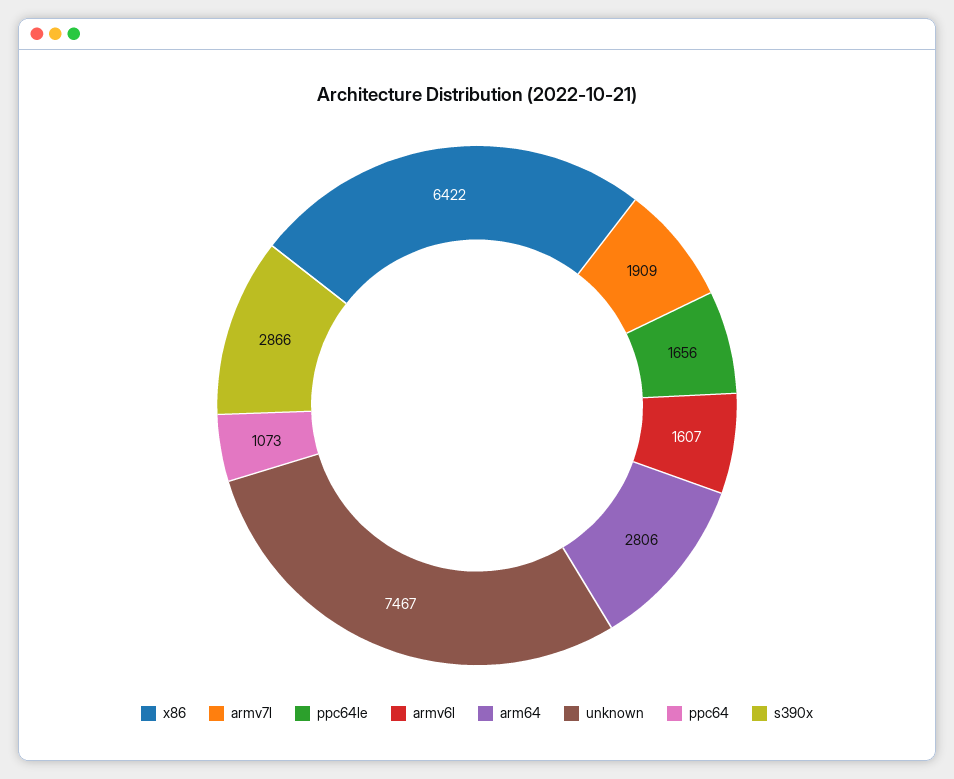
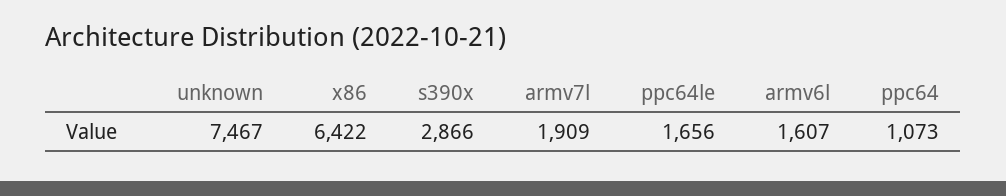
  {
    "x86": 6422,
    "armv7l": 1909,
    "ppc64le": 1656,
    "armv6l": 1607,
-   "arm64": 2806,
    "unknown": 7467,
    "ppc64": 1073,
    "s390x": 2866
  }

